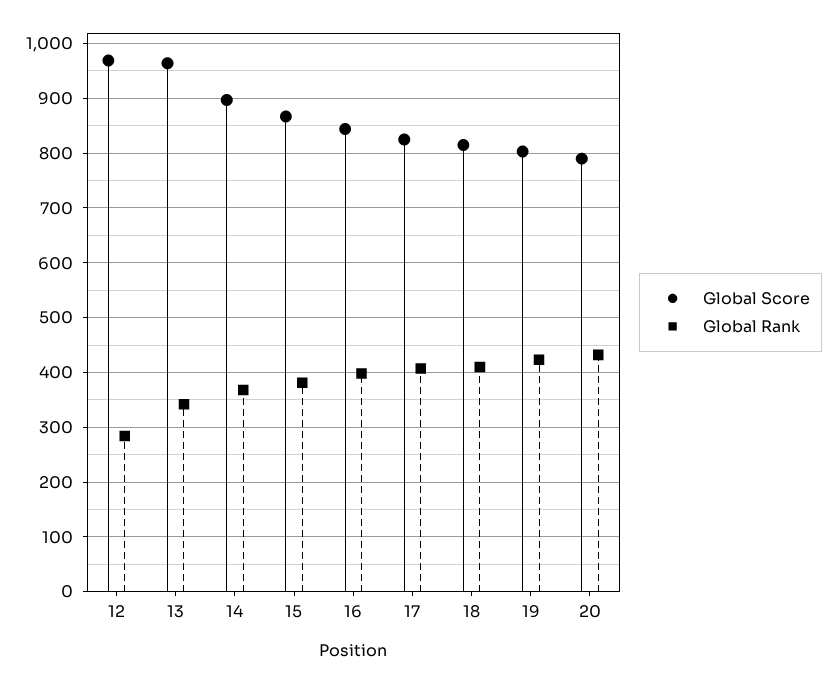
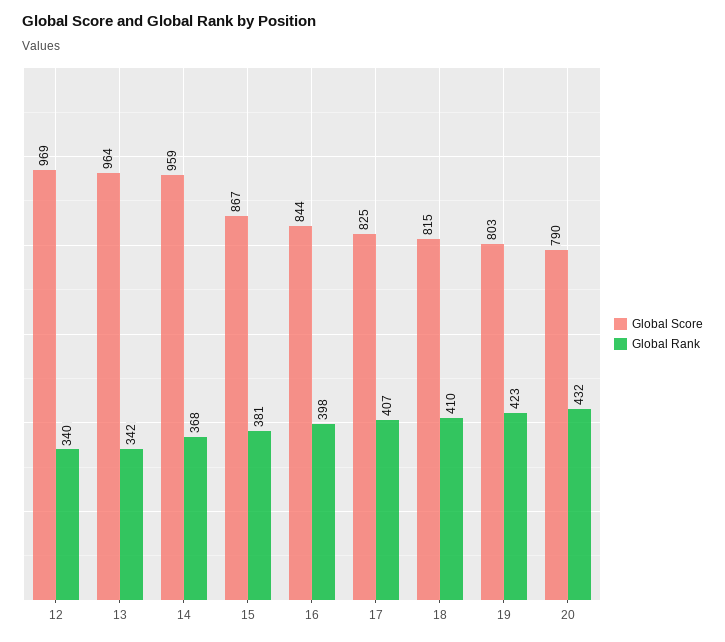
  {
    "Global Score": {
      "12": 969,
      "13": 964,
-     "14": 900,
+     "14": 959,
      "15": 867,
      "16": 844,
      "17": 825,
      "18": 815,
      "19": 803,
      "20": 790
    },
    "Global Rank": {
-     "12": 280,
+     "12": 340,
      "13": 342,
      "14": 368,
      "15": 381,
      "16": 398,
      "17": 407,
      "18": 410,
      "19": 423,
      "20": 432
    }
  }

